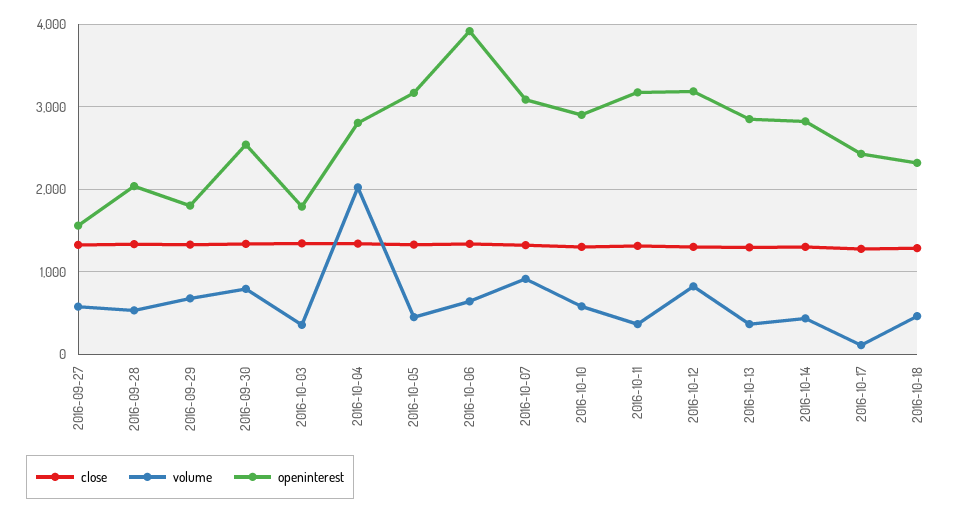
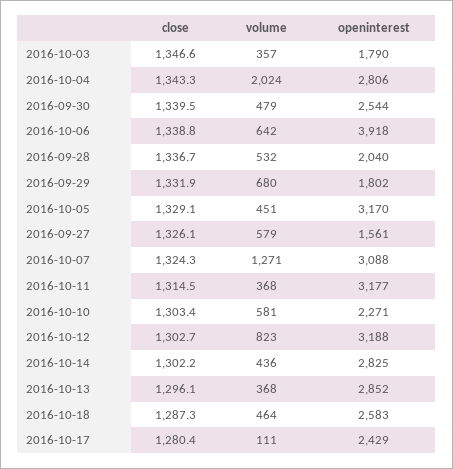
  {
    "close": {
      "2016-09-27": 1326.1,
      "2016-09-28": 1336.7,
      "2016-09-29": 1331.9,
      "2016-09-30": 1339.5,
      "2016-10-03": 1346.6,
      "2016-10-04": 1343.3,
      "2016-10-05": 1329.1,
      "2016-10-06": 1338.8,
      "2016-10-07": 1324.3,
      "2016-10-10": 1303.4,
      "2016-10-11": 1314.5,
      "2016-10-12": 1302.7,
      "2016-10-13": 1296.1,
      "2016-10-14": 1302.2,
      "2016-10-17": 1280.4,
      "2016-10-18": 1287.3
    },
    "volume": {
      "2016-09-27": 579,
      "2016-09-28": 532,
      "2016-09-29": 680,
-     "2016-09-30": 800,
+     "2016-09-30": 479,
      "2016-10-03": 357,
      "2016-10-04": 2024,
      "2016-10-05": 451,
      "2016-10-06": 642,
-     "2016-10-07": 900,
+     "2016-10-07": 1271,
      "2016-10-10": 581,
      "2016-10-11": 368,
      "2016-10-12": 823,
      "2016-10-13": 368,
      "2016-10-14": 436,
      "2016-10-17": 111,
      "2016-10-18": 464
    },
    "openinterest": {
      "2016-09-27": 1561,
      "2016-09-28": 2040,
      "2016-09-29": 1802,
      "2016-09-30": 2544,
      "2016-10-03": 1790,
      "2016-10-04": 2806,
      "2016-10-05": 3170,
      "2016-10-06": 3918,
      "2016-10-07": 3088,
-     "2016-10-10": 2900,
+     "2016-10-10": 2271,
      "2016-10-11": 3177,
      "2016-10-12": 3188,
      "2016-10-13": 2852,
      "2016-10-14": 2825,
      "2016-10-17": 2429,
-     "2016-10-18": 2300
+     "2016-10-18": 2583
    }
  }

